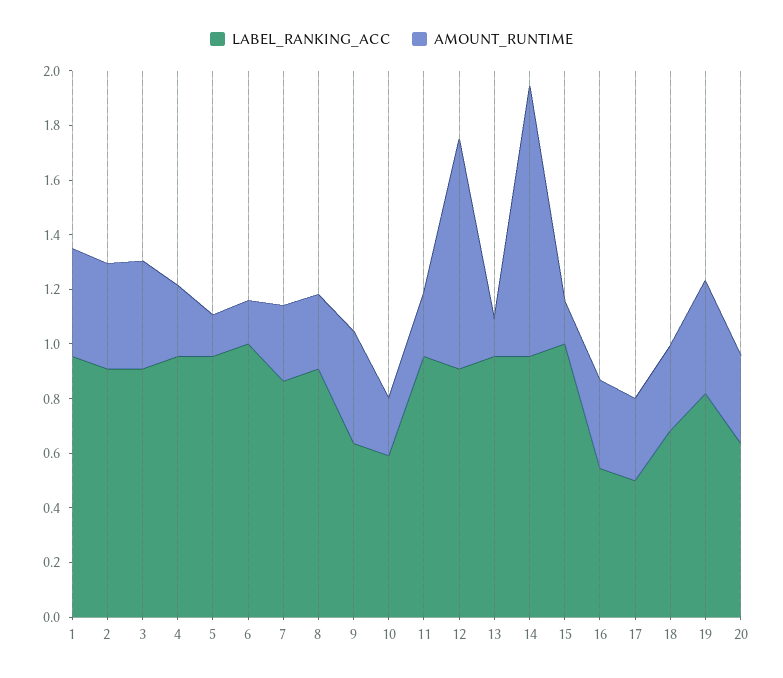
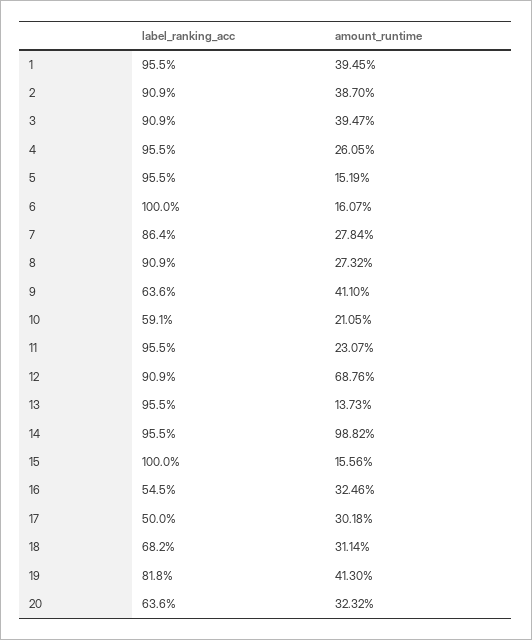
  {
    "LABEL_RANKING_ACC": {
      "1": 0.955,
      "2": 0.909,
      "3": 0.909,
      "4": 0.955,
      "5": 0.955,
      "6": 1,
      "7": 0.864,
      "8": 0.909,
      "9": 0.636,
      "10": 0.591,
      "11": 0.955,
      "12": 0.909,
      "13": 0.955,
      "14": 0.955,
      "15": 1,
      "16": 0.545,
      "17": 0.5,
      "18": 0.682,
      "19": 0.818,
      "20": 0.636
    },
    "AMOUNT_RUNTIME": {
      "1": 0.3945,
      "2": 0.387,
      "3": 0.3947,
      "4": 0.2605,
      "5": 0.1519,
      "6": 0.1607,
      "7": 0.2784,
      "8": 0.2732,
      "9": 0.411,
      "10": 0.2105,
      "11": 0.2307,
-     "12": 0.85,
+     "12": 0.6876,
      "13": 0.1373,
      "14": 0.9882,
      "15": 0.1556,
      "16": 0.3246,
      "17": 0.3018,
      "18": 0.3114,
      "19": 0.413,
      "20": 0.3232
    }
  }

